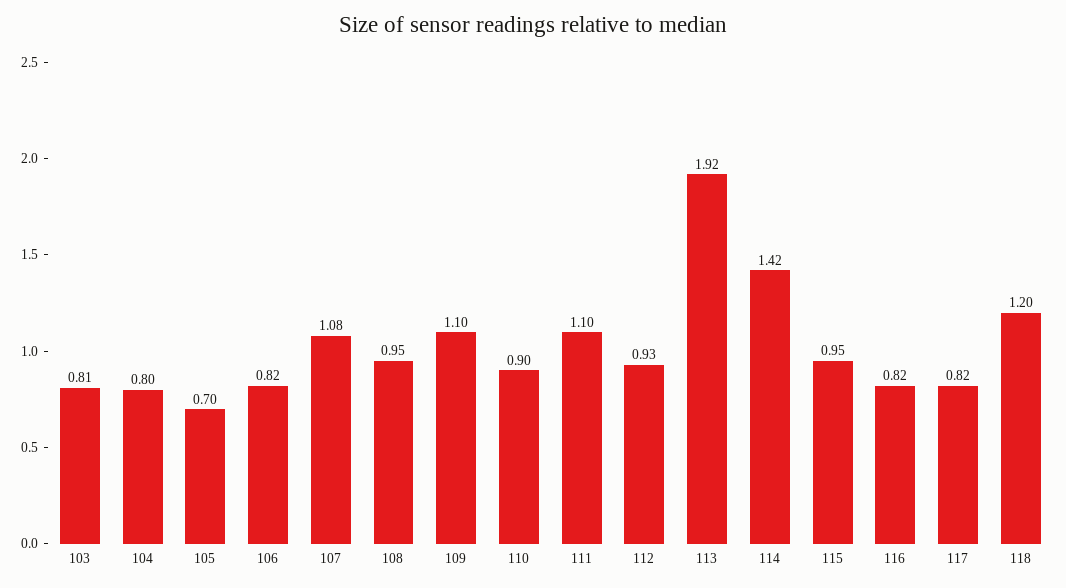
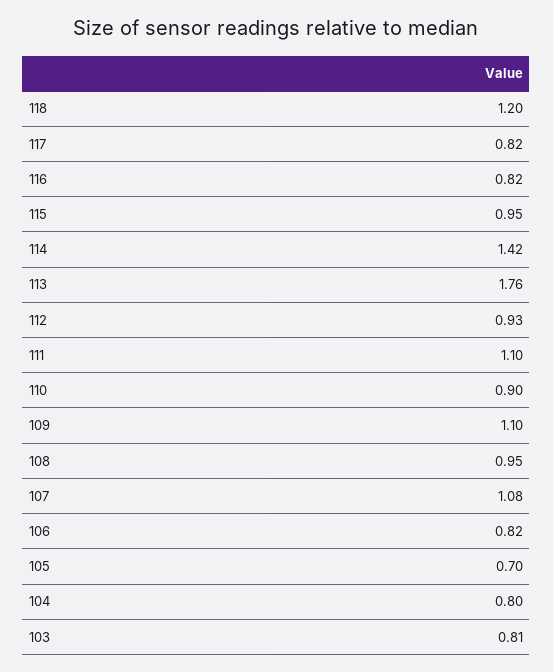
  {
    "103": 0.81,
    "104": 0.8,
    "105": 0.7,
    "106": 0.82,
    "107": 1.08,
    "108": 0.95,
    "109": 1.1,
    "110": 0.9,
    "111": 1.1,
    "112": 0.93,
-   "113": 1.92,
+   "113": 1.76,
    "114": 1.42,
    "115": 0.95,
    "116": 0.82,
    "117": 0.82,
    "118": 1.2
  }

